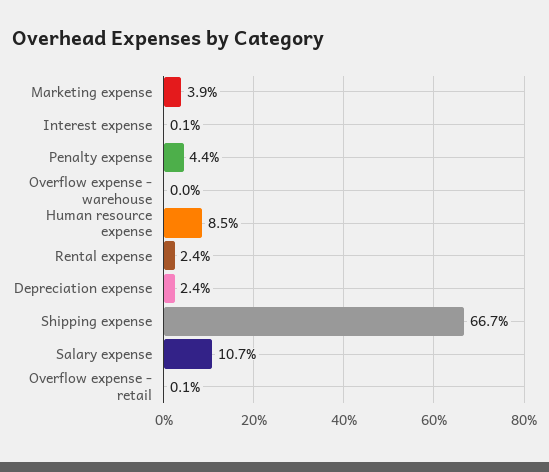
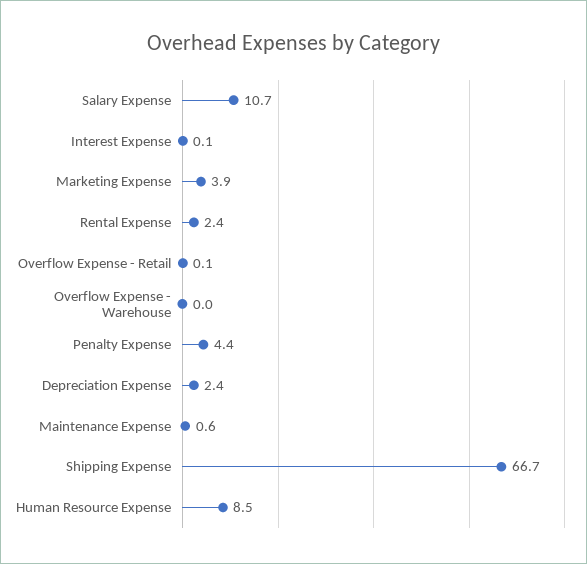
  {
    "Marketing expense": 3.9,
    "Interest expense": 0.1,
    "Penalty expense": 4.4,
    "Overflow expense - warehouse": 0,
    "Human resource expense": 8.5,
    "Rental expense": 2.4,
    "Depreciation expense": 2.4,
    "Shipping expense": 66.7,
    "Salary expense": 10.7,
-   "Overflow expense - retail": 0.1
+   "Overflow expense - retail": 0.1,
+   "Maintenance Expense": 0.6
  }

